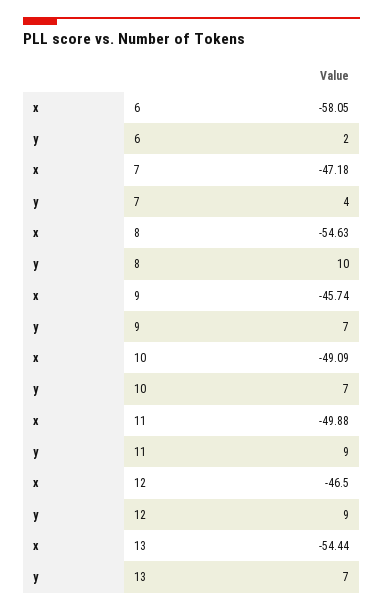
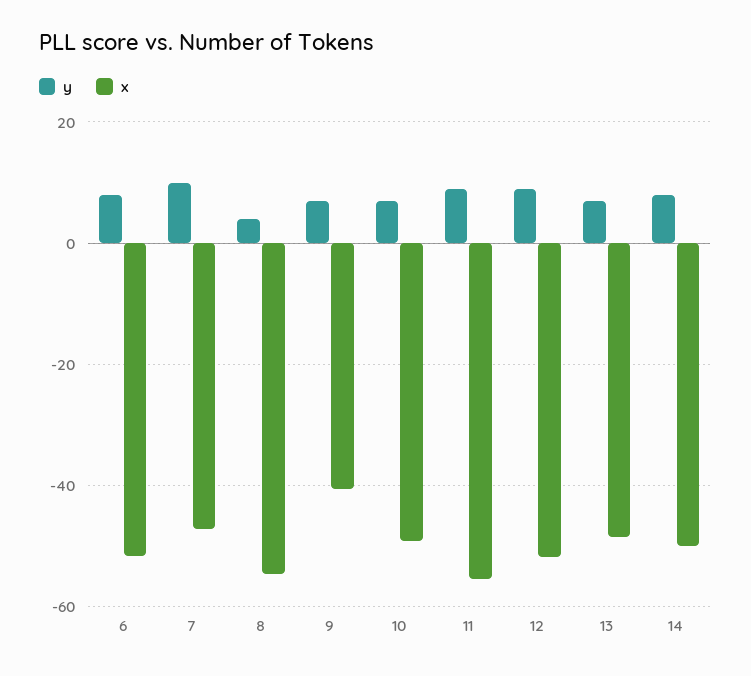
  {
    "x": {
-     "6": -58.05,
+     "6": -52,
      "7": -47.18,
      "8": -54.63,
-     "9": -45.74,
+     "9": -40,
      "10": -49.09,
-     "11": -49.88,
+     "11": -56,
-     "12": -46.5,
+     "12": -52,
-     "13": -54.44
+     "13": -48,
+     "14": -50
    },
    "y": {
-     "6": 2,
+     "6": 8,
-     "7": 4,
+     "7": 10,
-     "8": 10,
+     "8": 4,
      "9": 7,
      "10": 7,
      "11": 9,
      "12": 9,
-     "13": 7
+     "13": 7,
+     "14": 8
    }
  }

